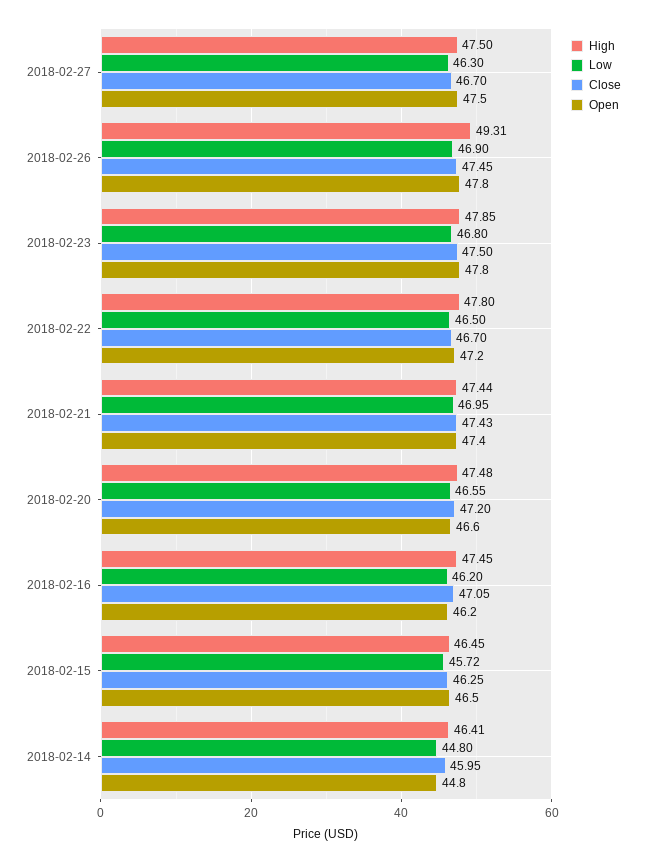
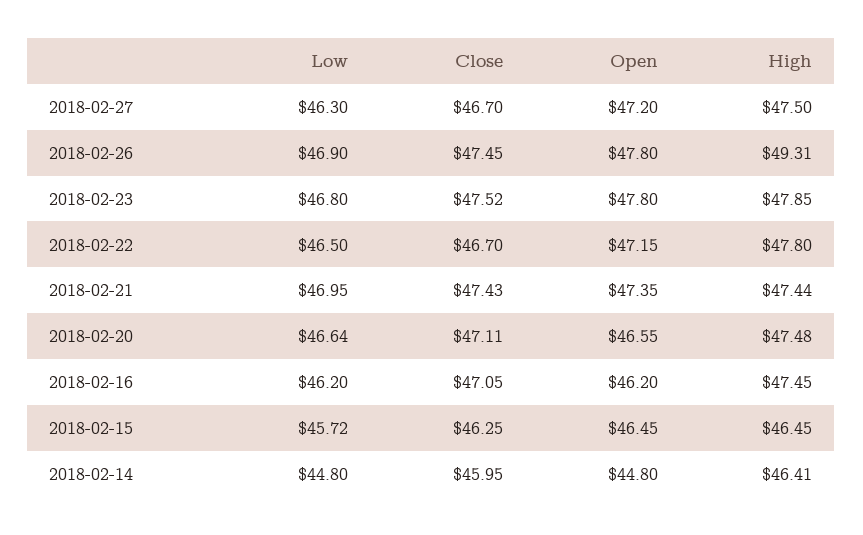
  {
    "High": {
      "2018-02-27": 47.5,
      "2018-02-26": 49.31,
      "2018-02-23": 47.85,
      "2018-02-22": 47.8,
      "2018-02-21": 47.44,
      "2018-02-20": 47.48,
      "2018-02-16": 47.45,
      "2018-02-15": 46.45,
      "2018-02-14": 46.41
    },
    "Low": {
      "2018-02-27": 46.3,
      "2018-02-26": 46.9,
      "2018-02-23": 46.8,
      "2018-02-22": 46.5,
      "2018-02-21": 46.95,
-     "2018-02-20": 46.55,
+     "2018-02-20": 46.64,
      "2018-02-16": 46.2,
      "2018-02-15": 45.72,
      "2018-02-14": 44.8
    },
    "Close": {
      "2018-02-27": 46.7,
      "2018-02-26": 47.45,
-     "2018-02-23": 47.5,
+     "2018-02-23": 47.52,
      "2018-02-22": 46.7,
      "2018-02-21": 47.43,
-     "2018-02-20": 47.2,
+     "2018-02-20": 47.11,
      "2018-02-16": 47.05,
      "2018-02-15": 46.25,
      "2018-02-14": 45.95
    },
    "Open": {
-     "2018-02-27": 47.5,
+     "2018-02-27": 47.2,
      "2018-02-26": 47.8,
      "2018-02-23": 47.8,
      "2018-02-22": 47.15,
      "2018-02-21": 47.35,
      "2018-02-20": 46.55,
      "2018-02-16": 46.2,
      "2018-02-15": 46.45,
      "2018-02-14": 44.8
    }
  }

